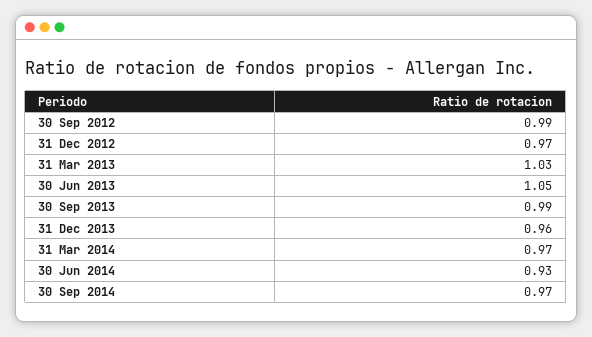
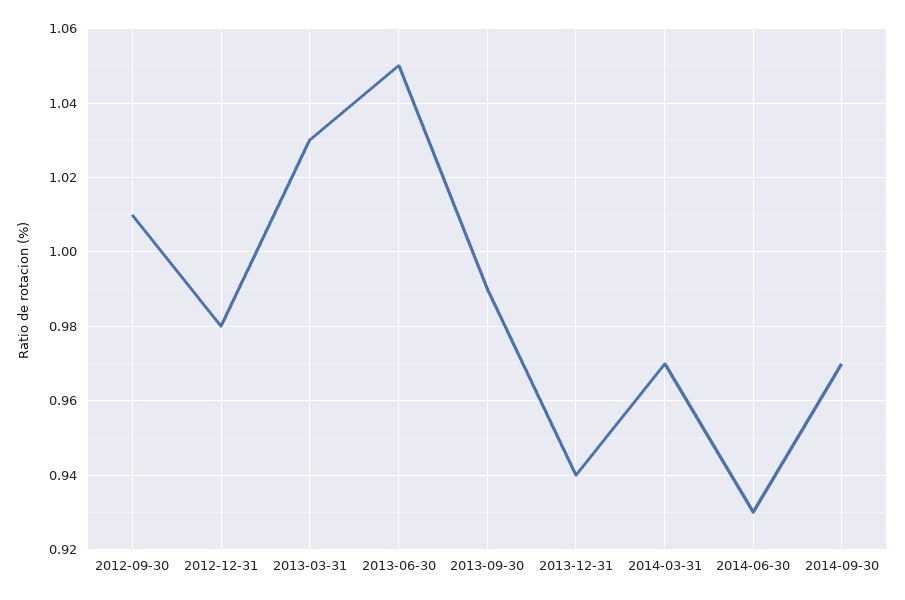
  {
-   "30 Sep 2012": 0.99,
+   "30 Sep 2012": 1.01,
-   "31 Dec 2012": 0.97,
+   "31 Dec 2012": 0.98,
    "31 Mar 2013": 1.03,
    "30 Jun 2013": 1.05,
    "30 Sep 2013": 0.99,
-   "31 Dec 2013": 0.96,
+   "31 Dec 2013": 0.94,
    "31 Mar 2014": 0.97,
    "30 Jun 2014": 0.93,
    "30 Sep 2014": 0.97
  }

